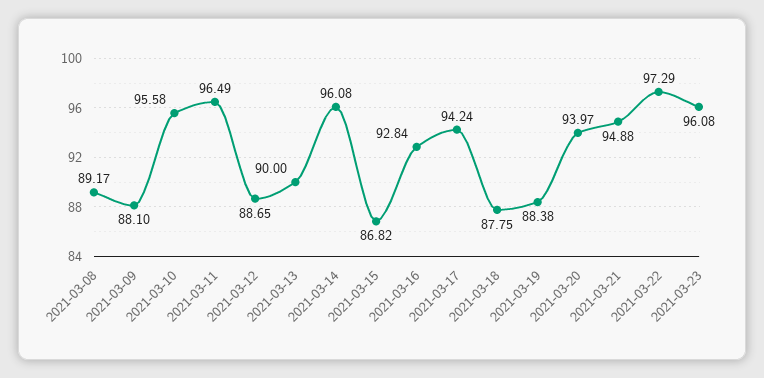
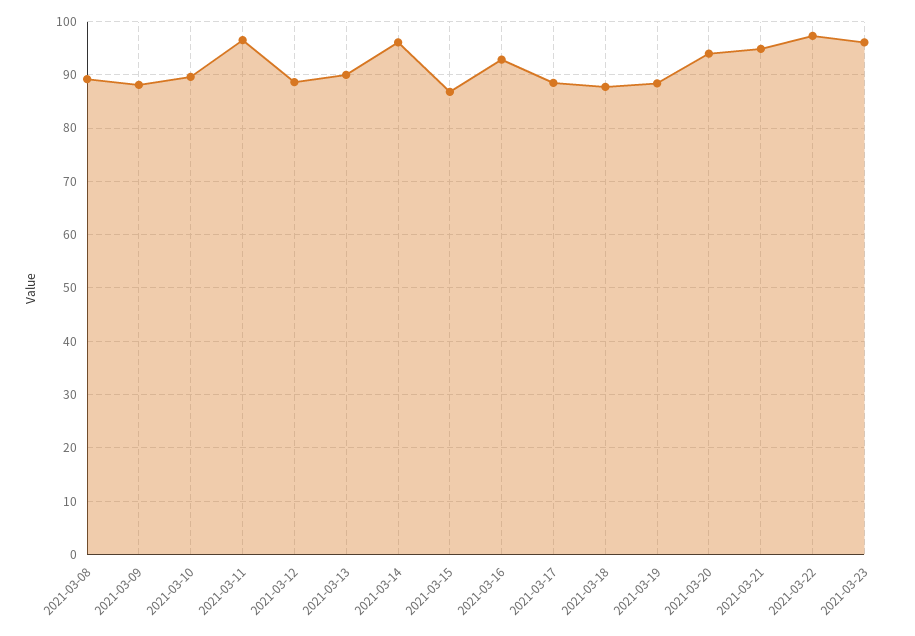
  {
    "2021-03-08": 89.17,
    "2021-03-09": 88.1,
-   "2021-03-10": 95.58,
+   "2021-03-10": 90,
    "2021-03-11": 96.49,
    "2021-03-12": 88.65,
    "2021-03-13": 90,
    "2021-03-14": 96.08,
    "2021-03-15": 86.82,
    "2021-03-16": 92.84,
-   "2021-03-17": 94.24,
+   "2021-03-17": 88,
    "2021-03-18": 87.75,
    "2021-03-19": 88.38,
    "2021-03-20": 93.97,
    "2021-03-21": 94.88,
    "2021-03-22": 97.29,
    "2021-03-23": 96.08
  }

